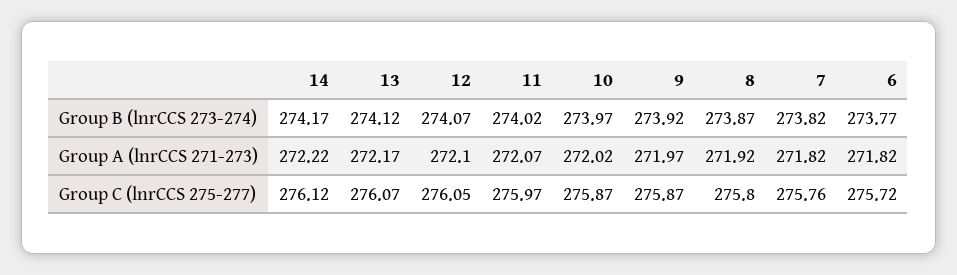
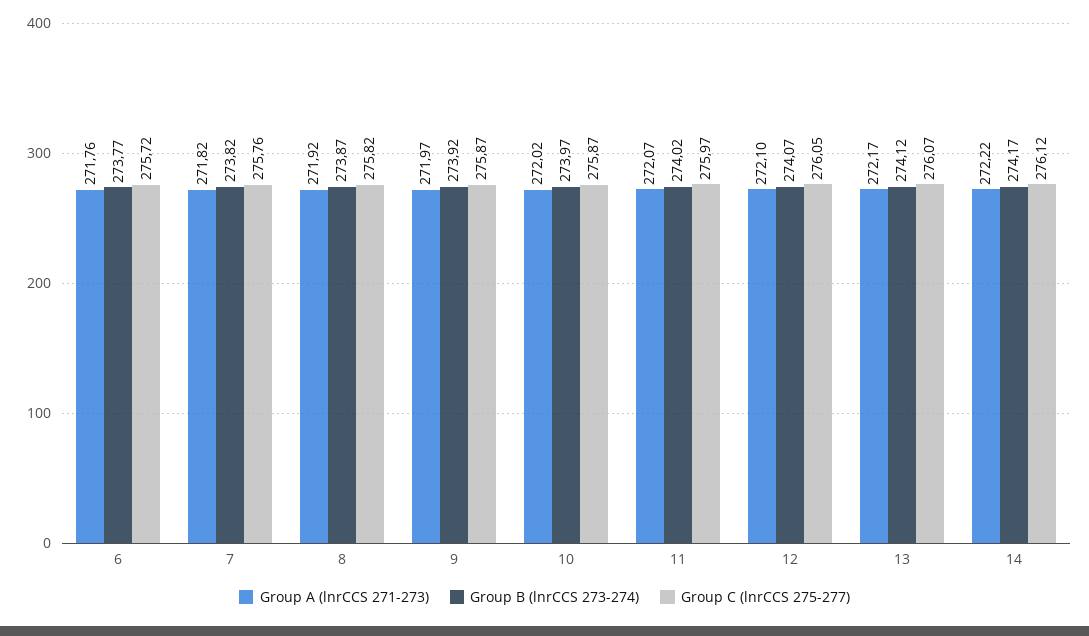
  {
    "Group B (lnrCCS 273-274)": {
      "14": 274.17,
      "13": 274.12,
      "12": 274.07,
      "11": 274.02,
      "10": 273.97,
      "9": 273.92,
      "8": 273.87,
      "7": 273.82,
      "6": 273.77
    },
    "Group A (lnrCCS 271-273)": {
      "14": 272.22,
      "13": 272.17,
      "12": 272.1,
      "11": 272.07,
      "10": 272.02,
      "9": 271.97,
      "8": 271.92,
      "7": 271.82,
-     "6": 271.82
+     "6": 271.76
    },
    "Group C (lnrCCS 275-277)": {
      "14": 276.12,
      "13": 276.07,
      "12": 276.05,
      "11": 275.97,
      "10": 275.87,
      "9": 275.87,
-     "8": 275.8,
+     "8": 275.82,
      "7": 275.76,
      "6": 275.72
    }
  }

